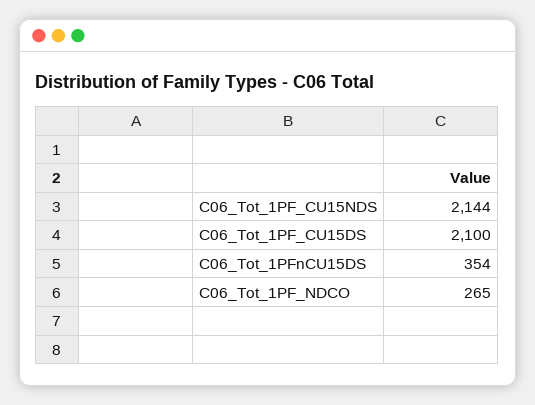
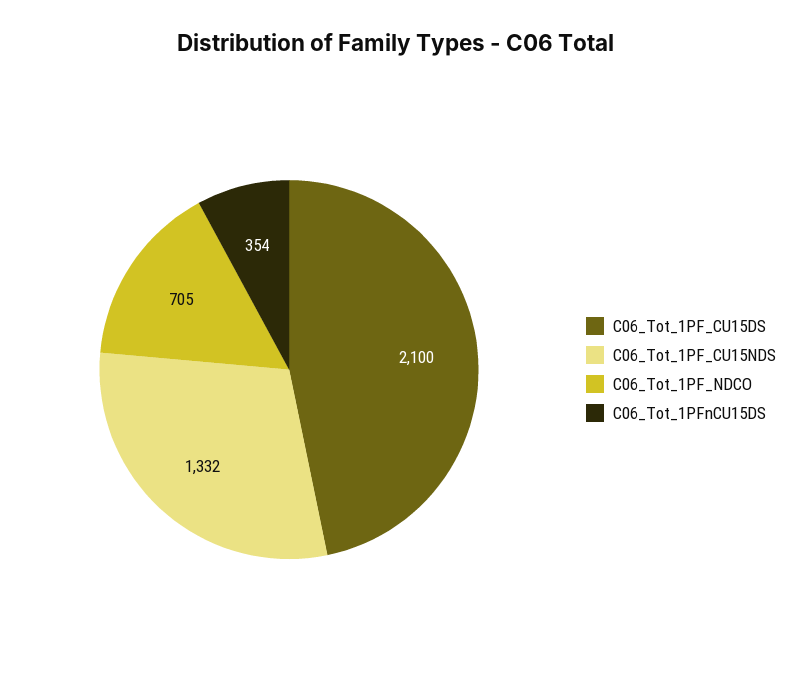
  {
-   "C06_Tot_1PF_CU15NDS": 2144,
+   "C06_Tot_1PF_CU15NDS": 1332,
    "C06_Tot_1PF_CU15DS": 2100,
    "C06_Tot_1PFnCU15DS": 354,
-   "C06_Tot_1PF_NDCO": 265
+   "C06_Tot_1PF_NDCO": 705
  }

